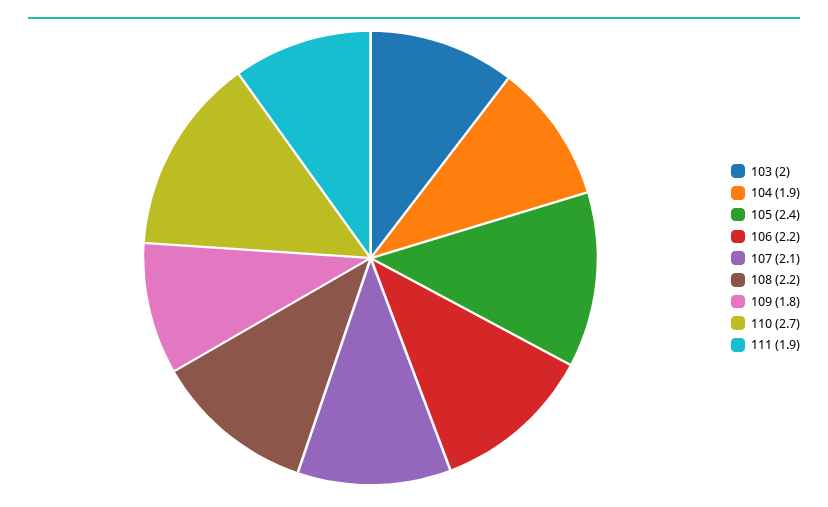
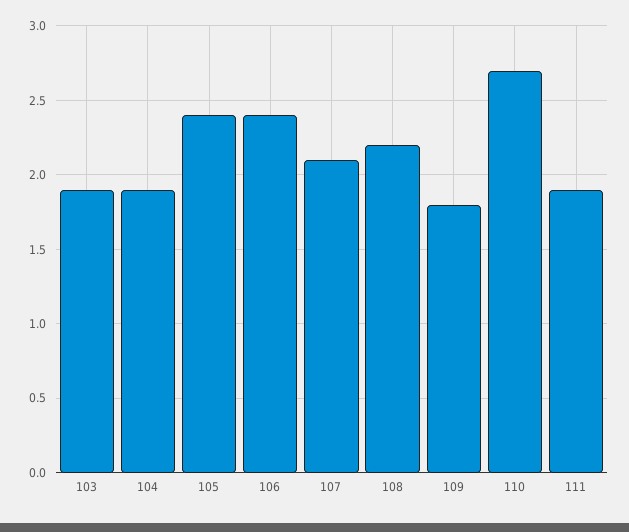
  {
-   "103": 2,
+   "103": 1.9,
    "104": 1.9,
    "105": 2.4,
-   "106": 2.2,
+   "106": 2.4,
    "107": 2.1,
    "108": 2.2,
    "109": 1.8,
    "110": 2.7,
    "111": 1.9
  }

